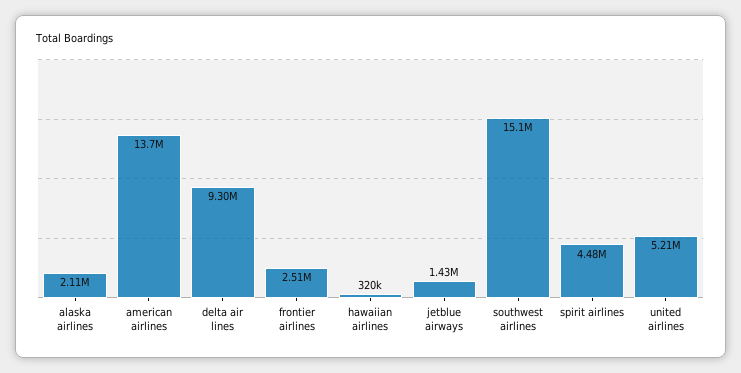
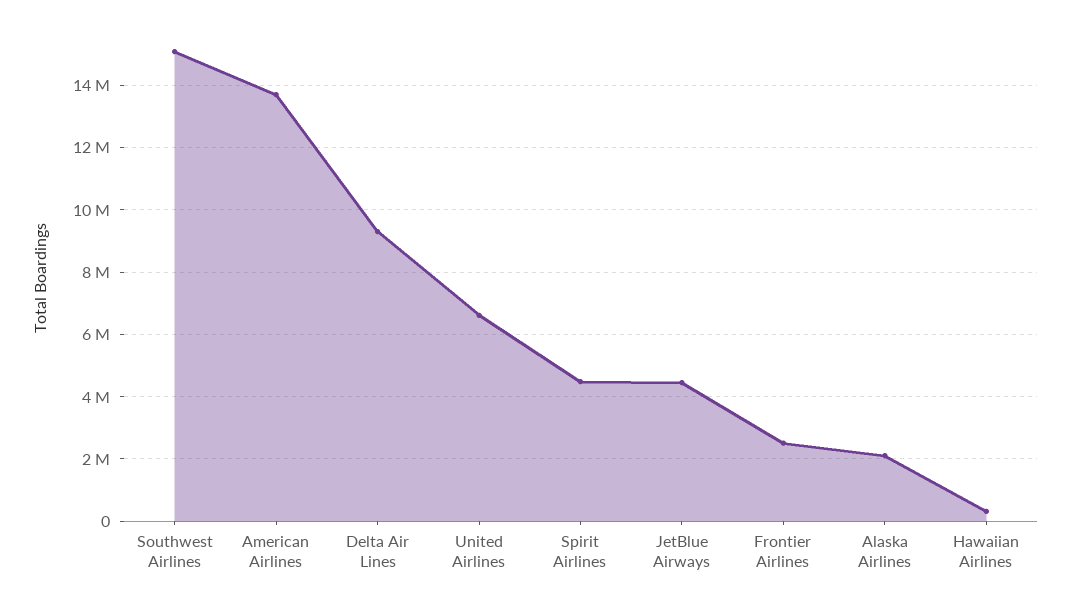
  {
    "alaska airlines": 2110000,
    "american airlines": 13700000,
    "delta air lines": 9300000,
    "frontier airlines": 2510000,
    "hawaiian airlines": 320000,
-   "jetblue airways": 1430000,
+   "jetblue airways": 4400000,
    "southwest airlines": 15100000,
    "spirit airlines": 4480000,
-   "united airlines": 5210000
+   "united airlines": 6600000
  }

